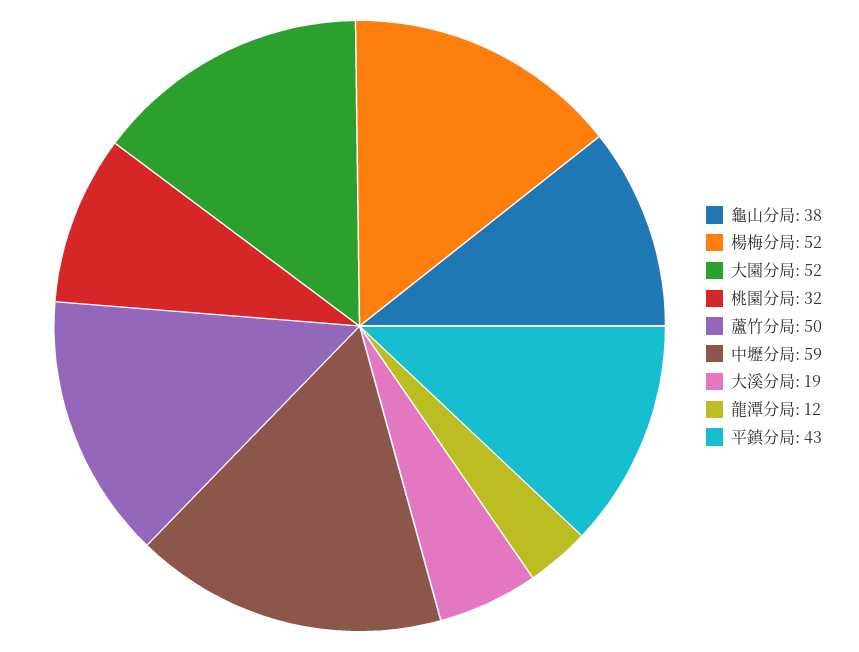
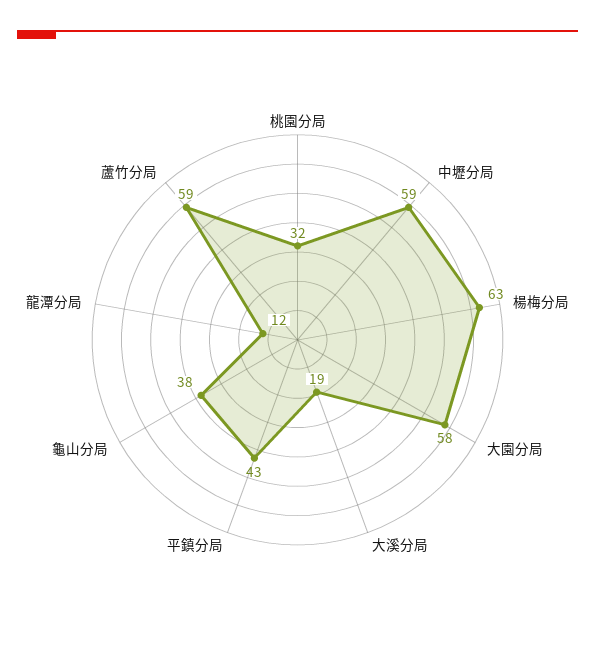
  {
    "龜山分局": 38,
-   "楊梅分局": 52,
+   "楊梅分局": 63,
-   "大園分局": 52,
+   "大園分局": 58,
    "桃園分局": 32,
-   "蘆竹分局": 50,
+   "蘆竹分局": 59,
    "中壢分局": 59,
    "大溪分局": 19,
    "龍潭分局": 12,
    "平鎮分局": 43
  }

